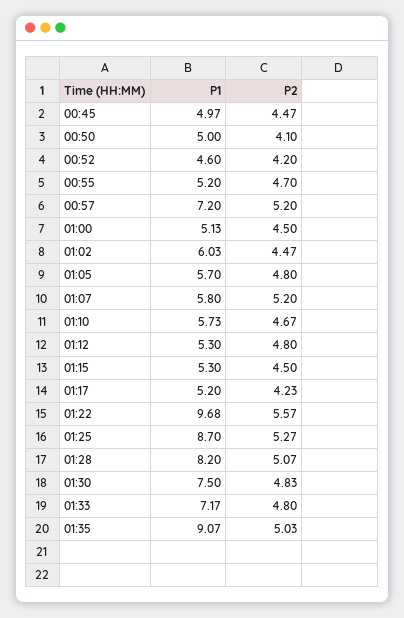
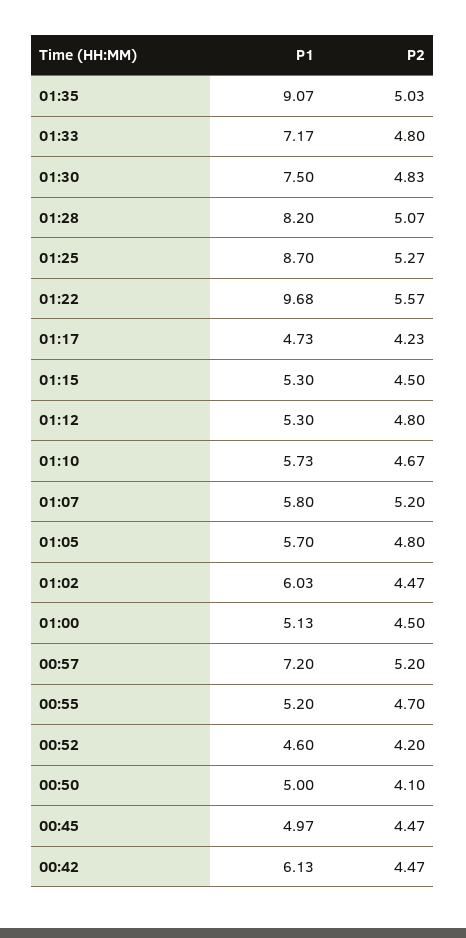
  {
    "P1": {
      "00:45": 4.97,
      "00:50": 5,
      "00:52": 4.6,
      "00:55": 5.2,
      "00:57": 7.2,
      "01:00": 5.13,
      "01:02": 6.03,
      "01:05": 5.7,
      "01:07": 5.8,
      "01:10": 5.73,
      "01:12": 5.3,
      "01:15": 5.3,
-     "01:17": 5.2,
+     "01:17": 4.73,
      "01:22": 9.68,
      "01:25": 8.7,
      "01:28": 8.2,
      "01:30": 7.5,
      "01:33": 7.17,
-     "01:35": 9.07
+     "01:35": 9.07,
+     "00:42": 6.13
    },
    "P2": {
      "00:45": 4.47,
      "00:50": 4.1,
      "00:52": 4.2,
      "00:55": 4.7,
      "00:57": 5.2,
      "01:00": 4.5,
      "01:02": 4.47,
      "01:05": 4.8,
      "01:07": 5.2,
      "01:10": 4.67,
      "01:12": 4.8,
      "01:15": 4.5,
      "01:17": 4.23,
      "01:22": 5.57,
      "01:25": 5.27,
      "01:28": 5.07,
      "01:30": 4.83,
      "01:33": 4.8,
-     "01:35": 5.03
+     "01:35": 5.03,
+     "00:42": 4.47
    }
  }

